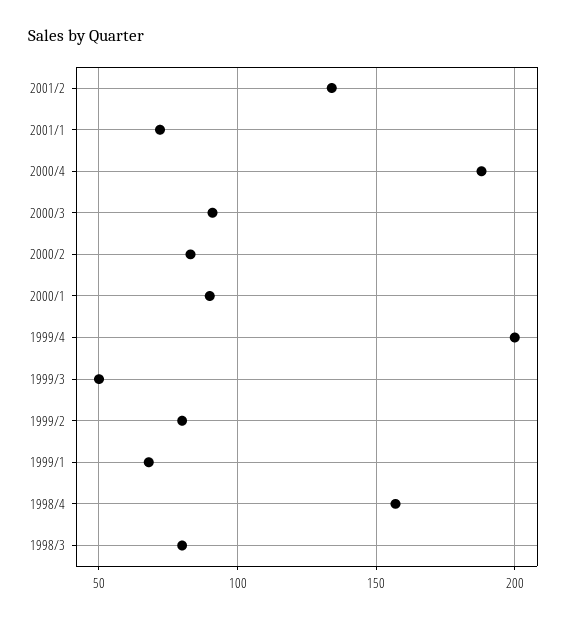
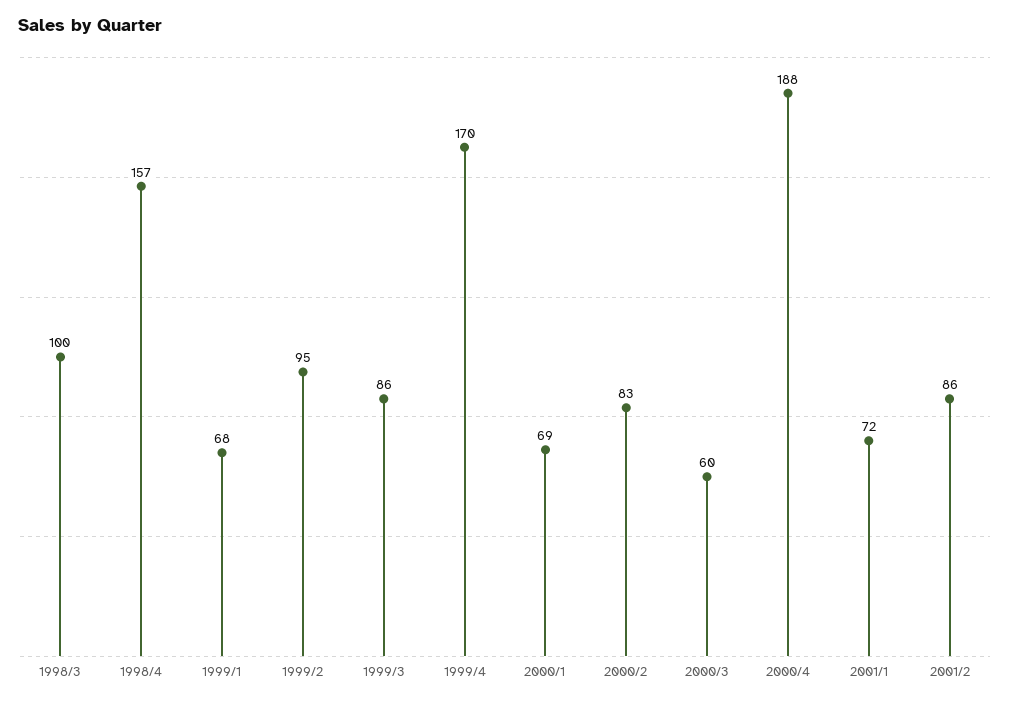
  {
-   "2001/2": 135,
+   "2001/2": 86,
    "2001/1": 72,
    "2000/4": 188,
-   "2000/3": 90,
+   "2000/3": 60,
    "2000/2": 83,
-   "2000/1": 90,
+   "2000/1": 69,
-   "1999/4": 200,
+   "1999/4": 170,
-   "1999/3": 50,
+   "1999/3": 86,
-   "1999/2": 80,
+   "1999/2": 95,
    "1999/1": 68,
    "1998/4": 157,
-   "1998/3": 80
+   "1998/3": 100
  }

